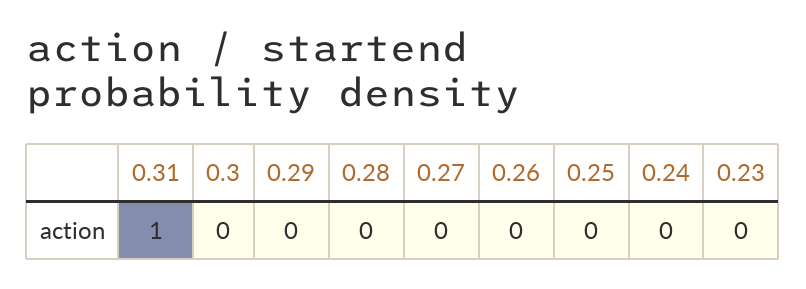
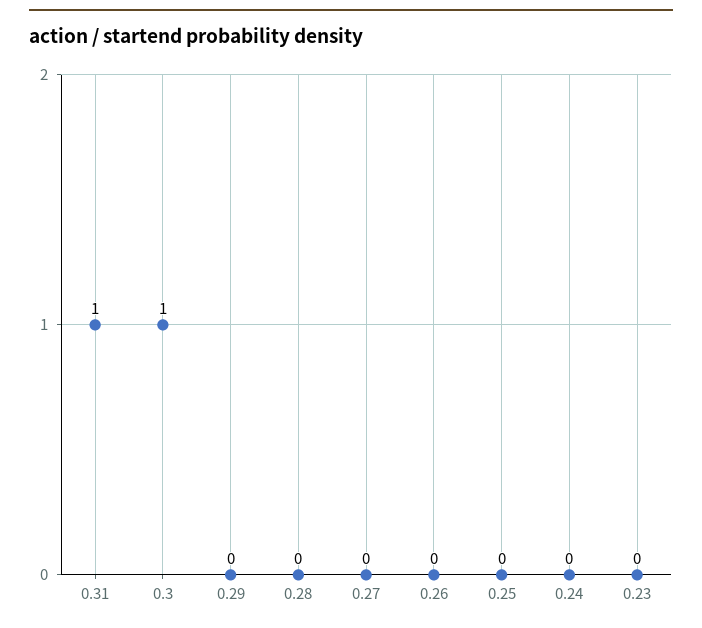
  {
    "0.31": 1,
-   "0.3": 0,
+   "0.3": 1,
    "0.29": 0,
    "0.28": 0,
    "0.27": 0,
    "0.26": 0,
    "0.25": 0,
    "0.24": 0,
    "0.23": 0
  }

